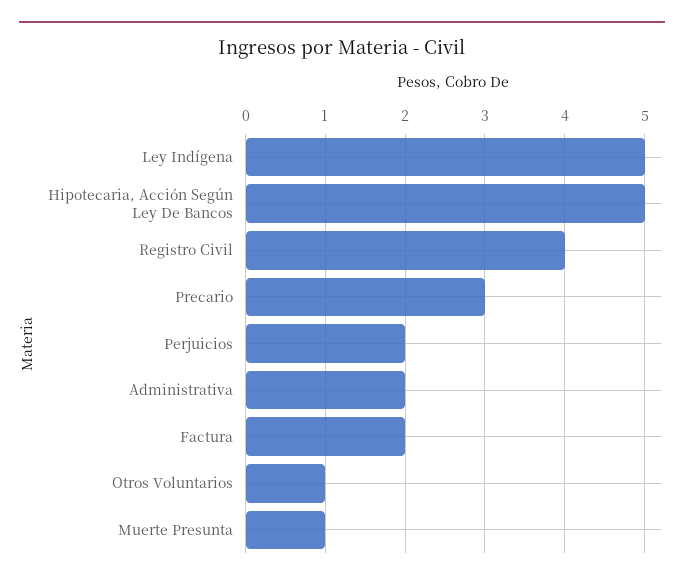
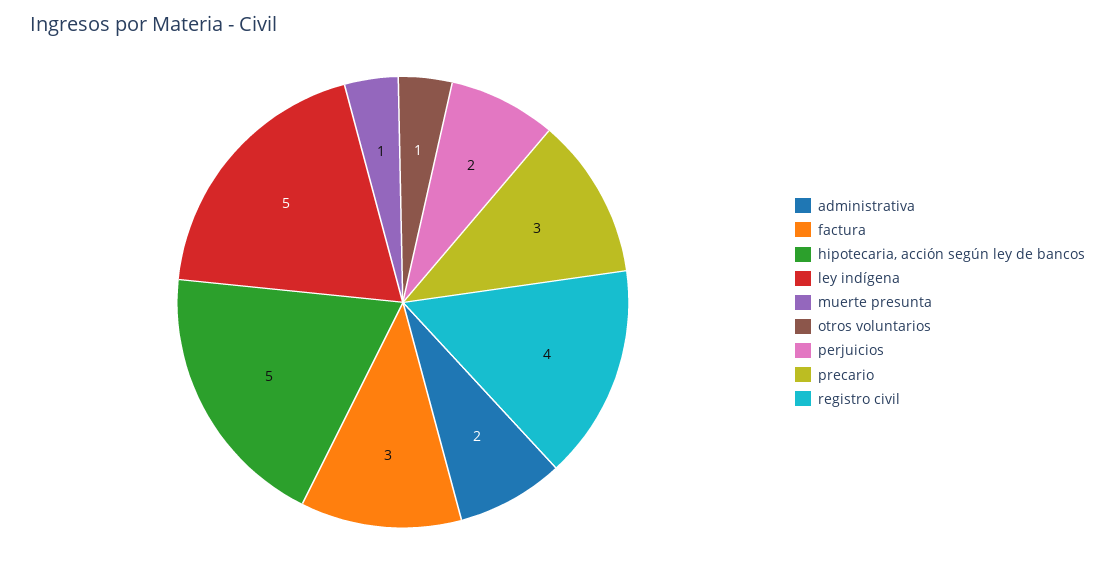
  {
    "Ley Indígena": 5,
    "Hipotecaria, Acción Según Ley De Bancos": 5,
    "Registro Civil": 4,
    "Precario": 3,
    "Perjuicios": 2,
    "Administrativa": 2,
-   "Factura": 2,
+   "Factura": 3,
    "Otros Voluntarios": 1,
    "Muerte Presunta": 1
  }

